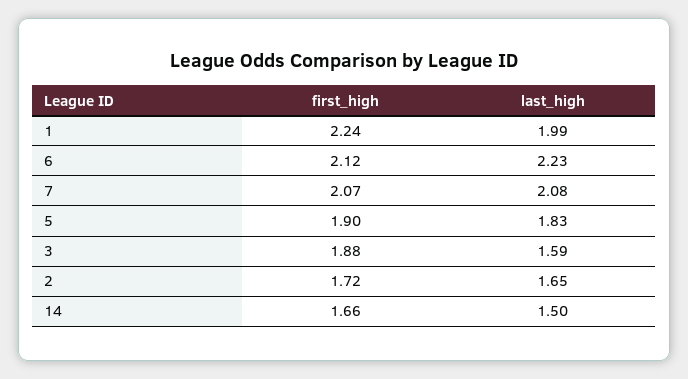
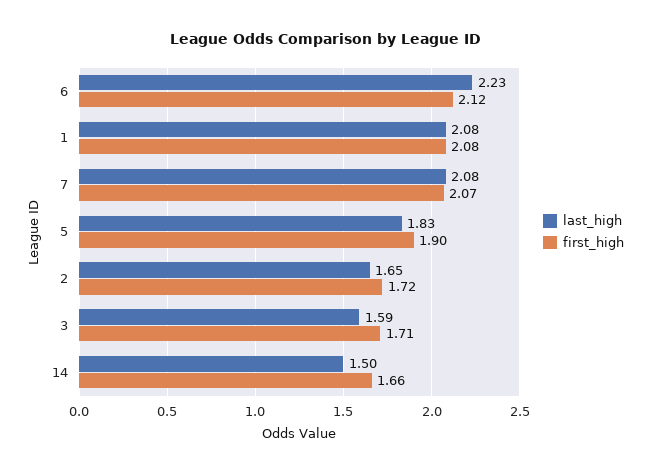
  {
    "first_high": {
-     "1": 2.24,
+     "1": 2.08,
      "6": 2.12,
      "7": 2.07,
      "5": 1.9,
-     "3": 1.88,
+     "3": 1.71,
      "2": 1.72,
      "14": 1.66
    },
    "last_high": {
-     "1": 1.99,
+     "1": 2.08,
      "6": 2.23,
      "7": 2.08,
      "5": 1.83,
      "3": 1.59,
      "2": 1.65,
      "14": 1.5
    }
  }

